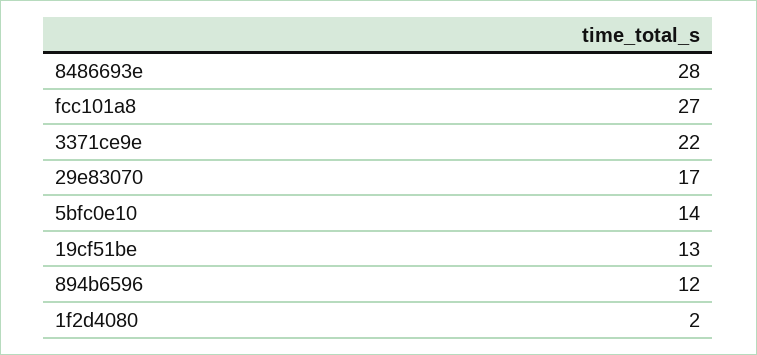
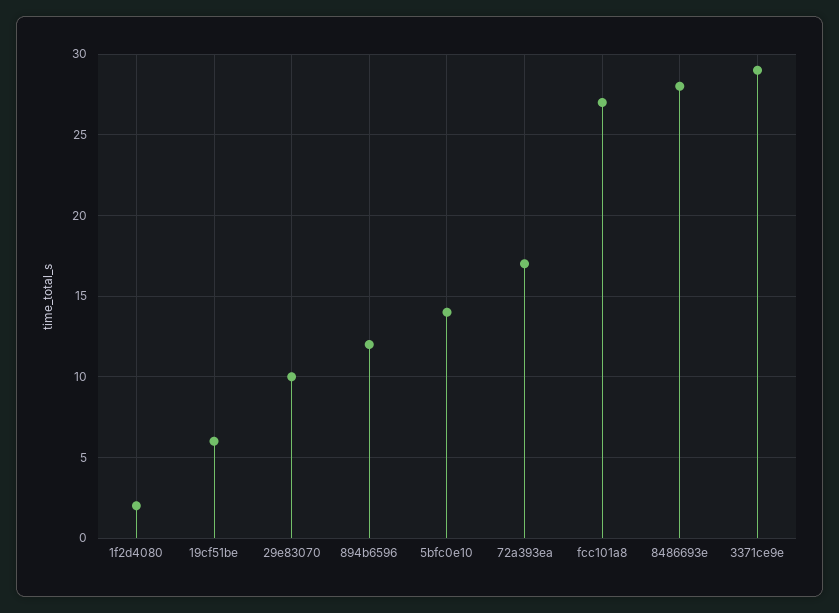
  {
    "8486693e": 28,
    "fcc101a8": 27,
-   "3371ce9e": 22,
+   "3371ce9e": 29,
-   "29e83070": 17,
+   "29e83070": 10,
    "5bfc0e10": 14,
-   "19cf51be": 13,
+   "19cf51be": 6,
    "894b6596": 12,
-   "1f2d4080": 2
+   "1f2d4080": 2,
+   "72a393ea": 17
  }

